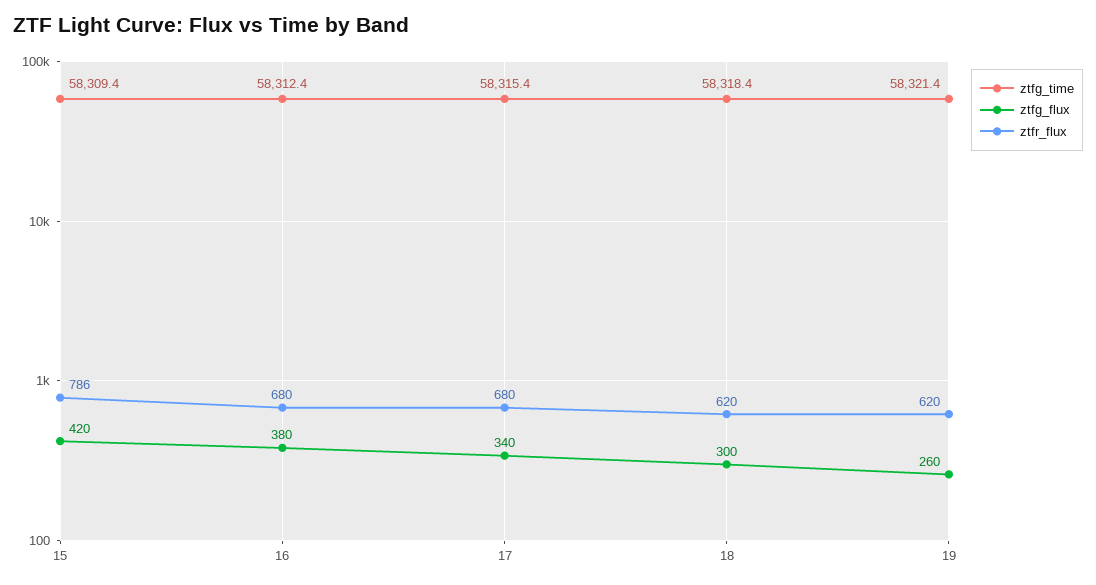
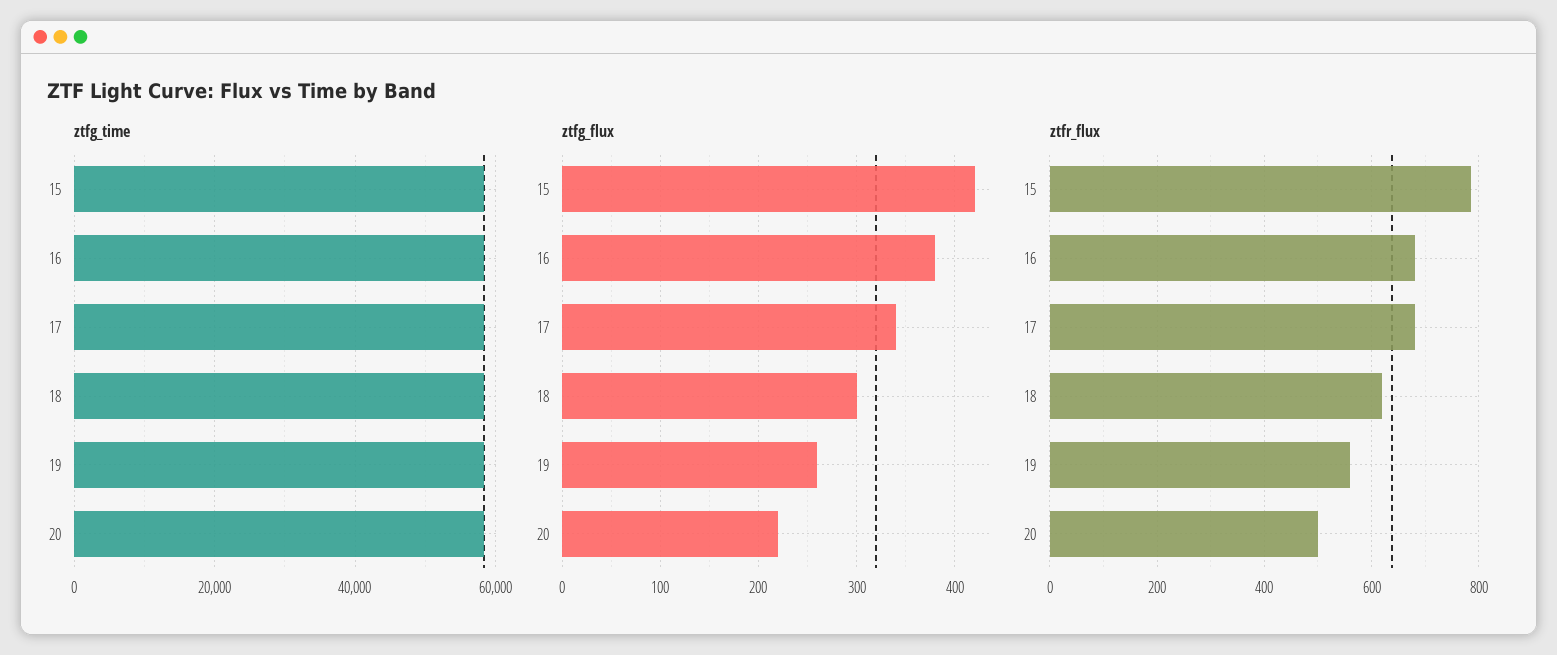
  {
    "ztfg_time": {
      "15": 58309.4,
      "16": 58312.4,
      "17": 58315.4,
      "18": 58318.4,
-     "19": 58321.4
+     "19": 58321.4,
+     "20": 58000
    },
    "ztfg_flux": {
      "15": 420,
      "16": 380,
      "17": 340,
      "18": 300,
-     "19": 260
+     "19": 260,
+     "20": 220
    },
    "ztfr_flux": {
      "15": 786,
      "16": 680,
      "17": 680,
      "18": 620,
-     "19": 620
+     "19": 560,
+     "20": 500
    }
  }

